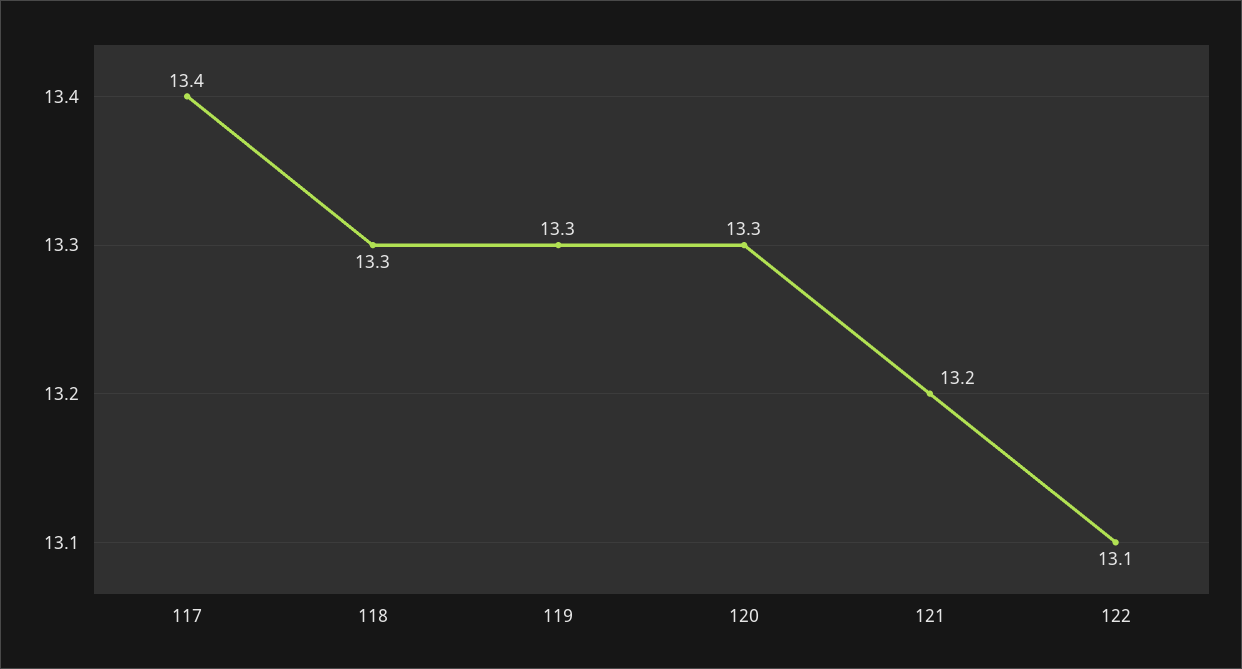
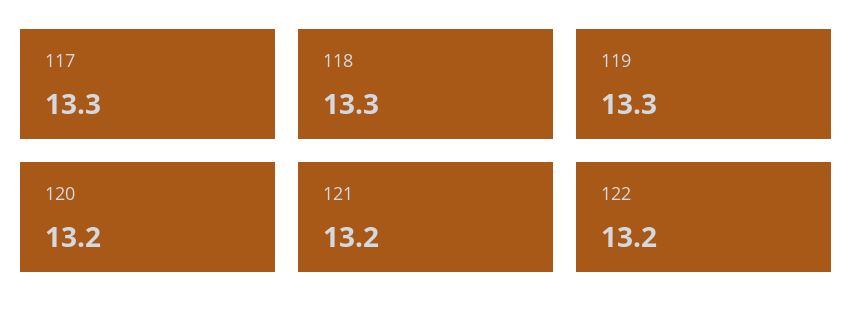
  {
-   "117": 13.4,
+   "117": 13.3,
    "118": 13.3,
    "119": 13.3,
-   "120": 13.3,
+   "120": 13.2,
    "121": 13.2,
-   "122": 13.1
+   "122": 13.2
  }

